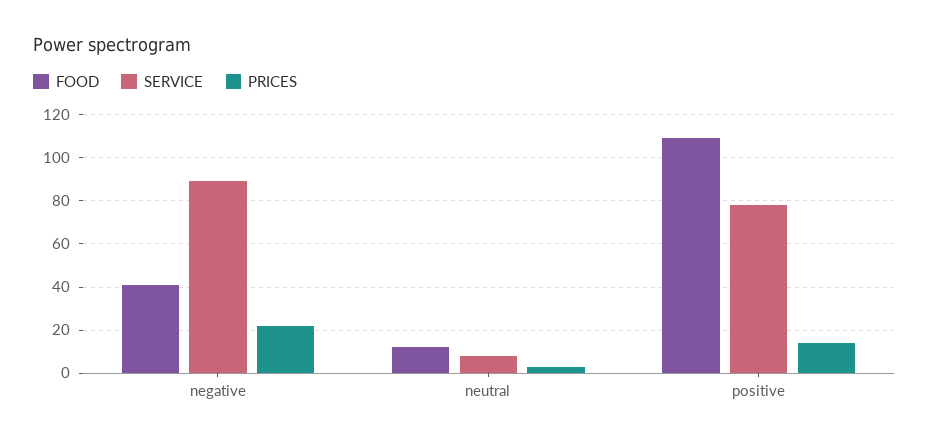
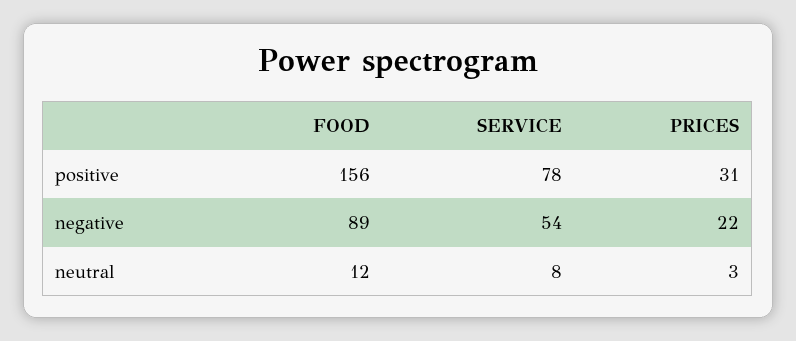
  {
    "FOOD": {
-     "negative": 40,
+     "negative": 89,
      "neutral": 12,
-     "positive": 110
+     "positive": 156
    },
    "SERVICE": {
-     "negative": 90,
+     "negative": 54,
      "neutral": 8,
      "positive": 78
    },
    "PRICES": {
      "negative": 22,
      "neutral": 3,
-     "positive": 15
+     "positive": 31
    }
  }

